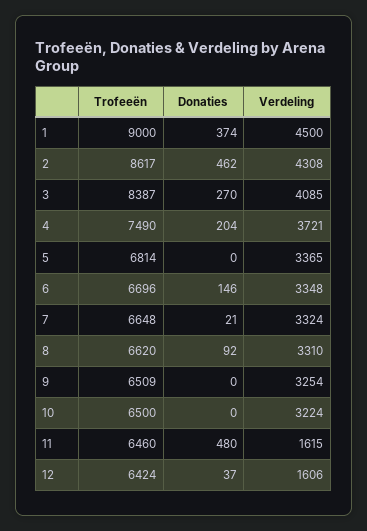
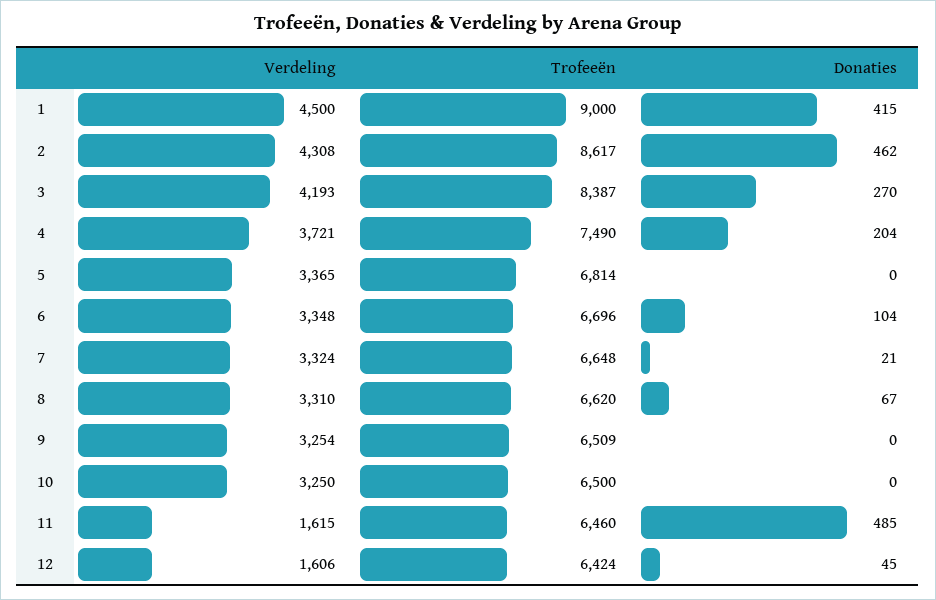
  {
    "Trofeeën": {
      "1": 9000,
      "2": 8617,
      "3": 8387,
      "4": 7490,
      "5": 6814,
      "6": 6696,
      "7": 6648,
      "8": 6620,
      "9": 6509,
      "10": 6500,
      "11": 6460,
      "12": 6424
    },
    "Donaties": {
-     "1": 374,
+     "1": 415,
      "2": 462,
      "3": 270,
      "4": 204,
      "5": 0,
-     "6": 146,
+     "6": 104,
      "7": 21,
-     "8": 92,
+     "8": 67,
      "9": 0,
      "10": 0,
-     "11": 480,
+     "11": 485,
-     "12": 37
+     "12": 45
    },
    "Verdeling": {
      "1": 4500,
      "2": 4308,
-     "3": 4085,
+     "3": 4193,
      "4": 3721,
      "5": 3365,
      "6": 3348,
      "7": 3324,
      "8": 3310,
      "9": 3254,
-     "10": 3224,
+     "10": 3250,
      "11": 1615,
      "12": 1606
    }
  }

